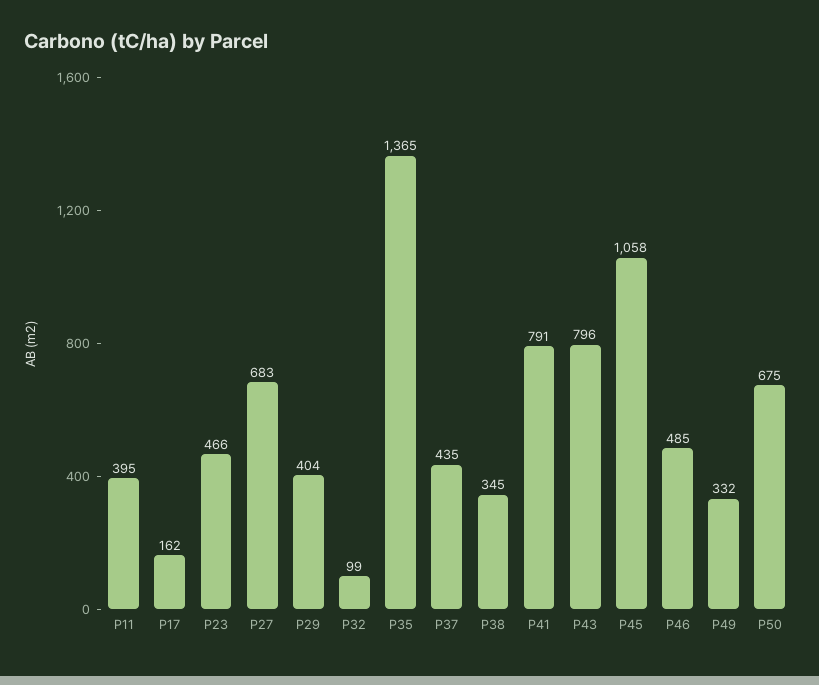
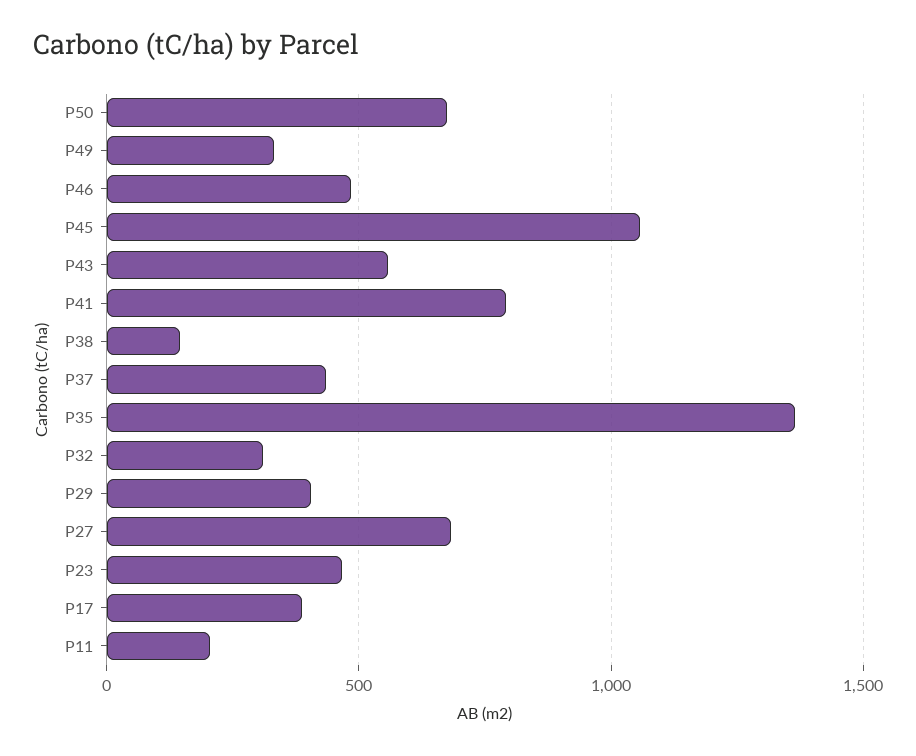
  {
-   "P11": 395,
+   "P11": 200,
-   "P17": 162,
+   "P17": 400,
    "P23": 466,
    "P27": 683,
    "P29": 404,
-   "P32": 99,
+   "P32": 300,
    "P35": 1365,
    "P37": 435,
-   "P38": 345,
+   "P38": 150,
    "P41": 791,
-   "P43": 796,
+   "P43": 550,
    "P45": 1058,
    "P46": 485,
    "P49": 332,
    "P50": 675
  }

